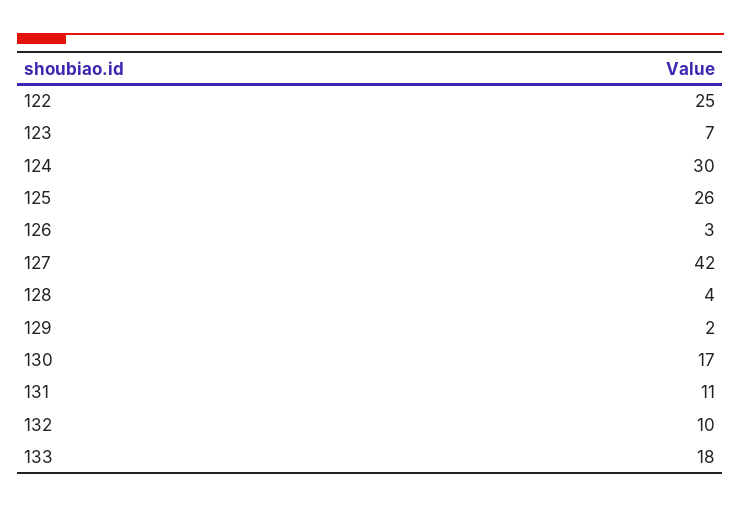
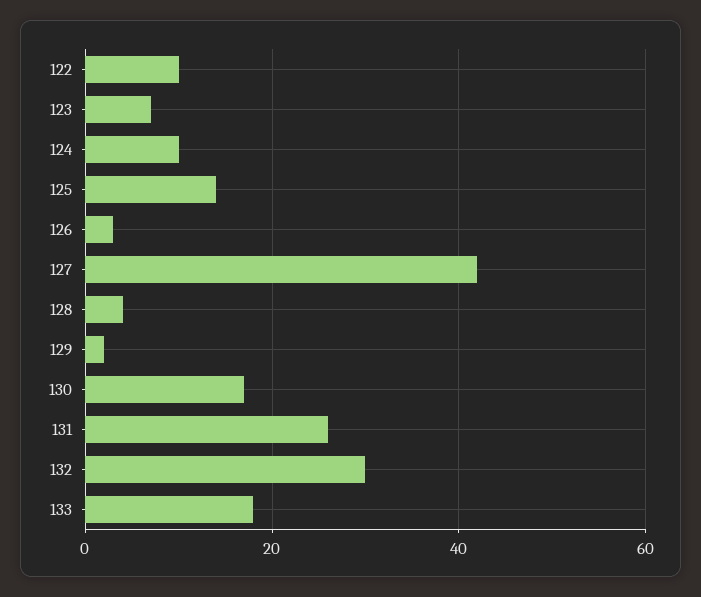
  {
-   "122": 25,
+   "122": 10,
    "123": 7,
-   "124": 30,
+   "124": 10,
-   "125": 26,
+   "125": 15,
    "126": 3,
    "127": 42,
    "128": 4,
    "129": 2,
    "130": 17,
-   "131": 11,
+   "131": 25,
-   "132": 10,
+   "132": 30,
    "133": 18
  }

